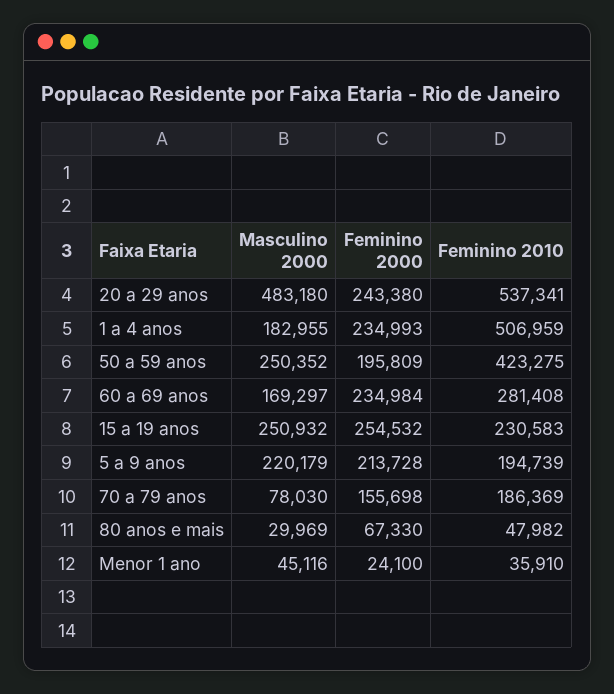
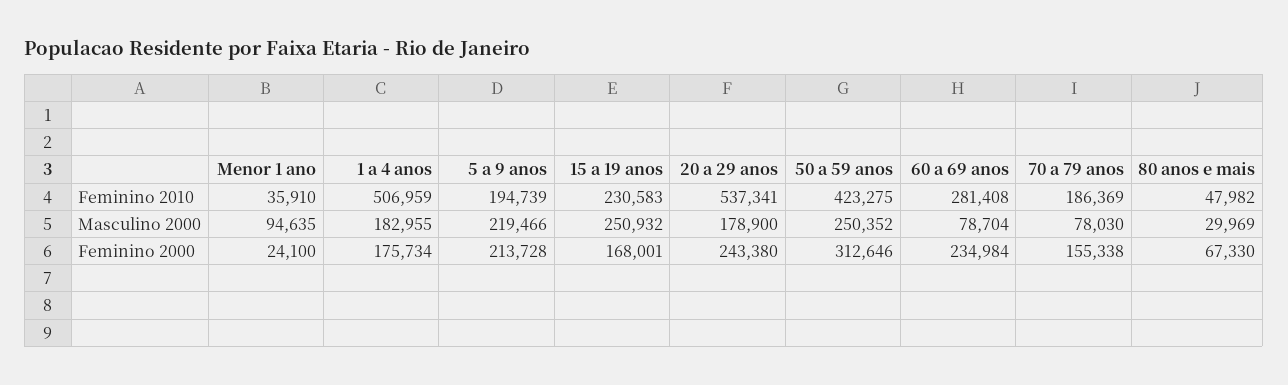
  {
    "Masculino 2000": {
-     "20 a 29 anos": 483180,
+     "20 a 29 anos": 178900,
      "1 a 4 anos": 182955,
      "50 a 59 anos": 250352,
-     "60 a 69 anos": 169297,
+     "60 a 69 anos": 78704,
      "15 a 19 anos": 250932,
-     "5 a 9 anos": 220179,
+     "5 a 9 anos": 219466,
      "70 a 79 anos": 78030,
      "80 anos e mais": 29969,
-     "Menor 1 ano": 45116
+     "Menor 1 ano": 94635
    },
    "Feminino 2000": {
      "20 a 29 anos": 243380,
-     "1 a 4 anos": 234993,
+     "1 a 4 anos": 175734,
-     "50 a 59 anos": 195809,
+     "50 a 59 anos": 312646,
      "60 a 69 anos": 234984,
-     "15 a 19 anos": 254532,
+     "15 a 19 anos": 168001,
      "5 a 9 anos": 213728,
-     "70 a 79 anos": 155698,
+     "70 a 79 anos": 155338,
      "80 anos e mais": 67330,
      "Menor 1 ano": 24100
    },
    "Feminino 2010": {
      "20 a 29 anos": 537341,
      "1 a 4 anos": 506959,
      "50 a 59 anos": 423275,
      "60 a 69 anos": 281408,
      "15 a 19 anos": 230583,
      "5 a 9 anos": 194739,
      "70 a 79 anos": 186369,
      "80 anos e mais": 47982,
      "Menor 1 ano": 35910
    }
  }

